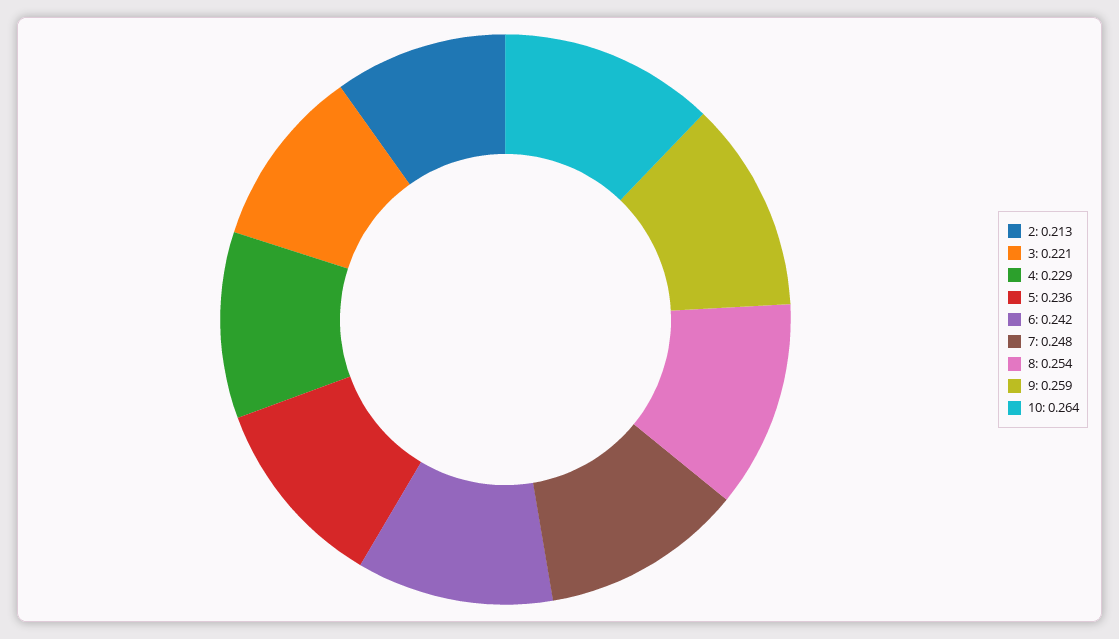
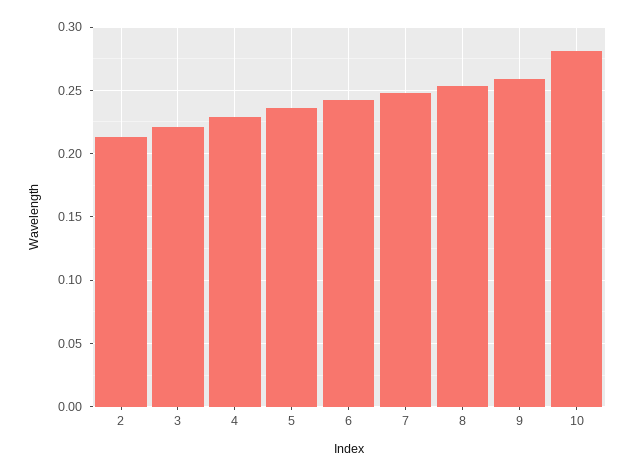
  {
    "2": 0.213,
    "3": 0.221,
    "4": 0.229,
    "5": 0.236,
    "6": 0.242,
    "7": 0.248,
    "8": 0.254,
    "9": 0.259,
-   "10": 0.264
+   "10": 0.28
  }

